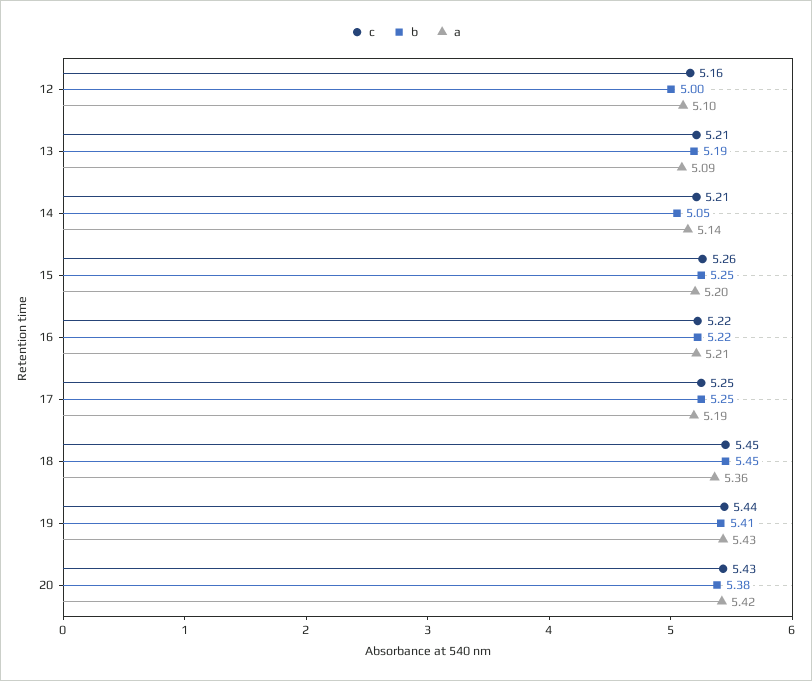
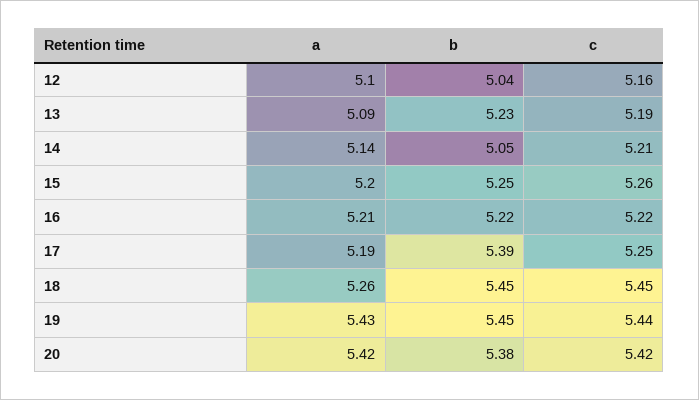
  {
    "c": {
      "12": 5.16,
-     "13": 5.21,
+     "13": 5.19,
      "14": 5.21,
      "15": 5.26,
      "16": 5.22,
      "17": 5.25,
      "18": 5.45,
      "19": 5.44,
-     "20": 5.43
+     "20": 5.42
    },
    "b": {
-     "12": 5,
+     "12": 5.04,
-     "13": 5.19,
+     "13": 5.23,
      "14": 5.05,
      "15": 5.25,
      "16": 5.22,
-     "17": 5.25,
+     "17": 5.39,
      "18": 5.45,
-     "19": 5.41,
+     "19": 5.45,
      "20": 5.38
    },
    "a": {
      "12": 5.1,
      "13": 5.09,
      "14": 5.14,
      "15": 5.2,
      "16": 5.21,
      "17": 5.19,
-     "18": 5.36,
+     "18": 5.26,
      "19": 5.43,
      "20": 5.42
    }
  }

